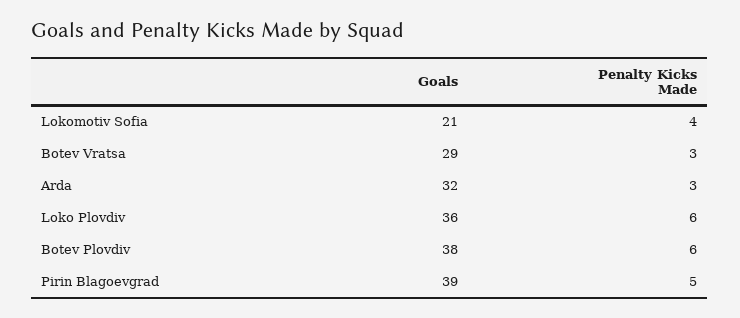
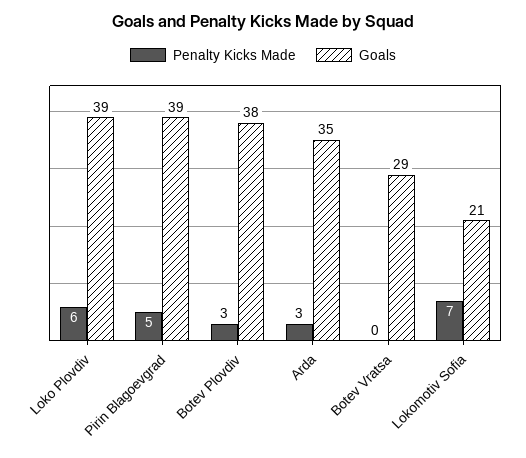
  {
    "Goals": {
      "Lokomotiv Sofia": 21,
      "Botev Vratsa": 29,
-     "Arda": 32,
+     "Arda": 35,
-     "Loko Plovdiv": 36,
+     "Loko Plovdiv": 39,
      "Botev Plovdiv": 38,
      "Pirin Blagoevgrad": 39
    },
    "Penalty Kicks Made": {
-     "Lokomotiv Sofia": 4,
+     "Lokomotiv Sofia": 7,
-     "Botev Vratsa": 3,
+     "Botev Vratsa": 0,
      "Arda": 3,
      "Loko Plovdiv": 6,
-     "Botev Plovdiv": 6,
+     "Botev Plovdiv": 3,
      "Pirin Blagoevgrad": 5
    }
  }

